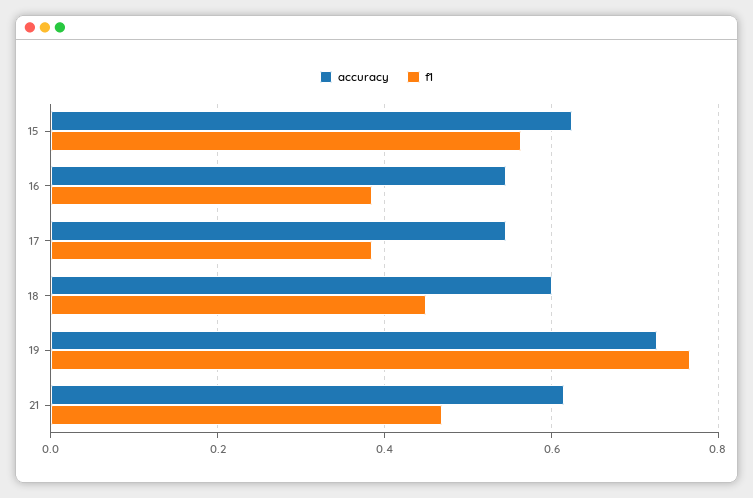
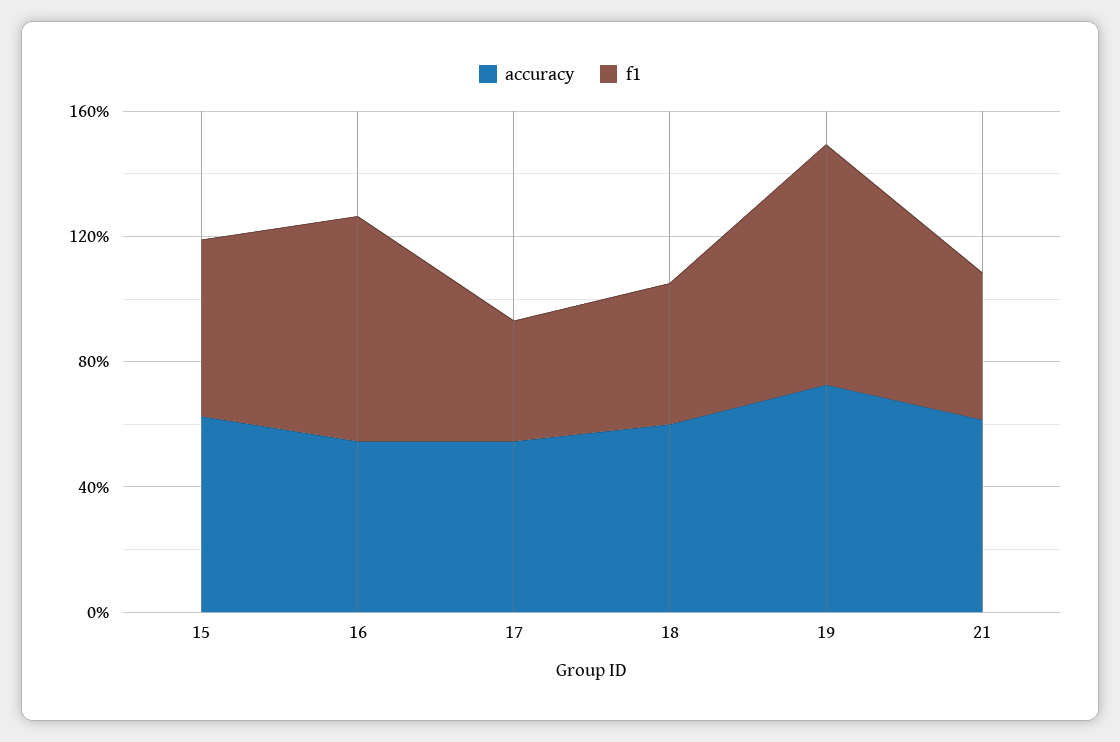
  {
    "accuracy": {
      "15": 0.62,
      "16": 0.54,
      "17": 0.54,
      "18": 0.6,
      "19": 0.72,
      "21": 0.62
    },
    "f1": {
      "15": 0.56,
-     "16": 0.38,
+     "16": 0.7,
      "17": 0.38,
      "18": 0.46,
      "19": 0.76,
      "21": 0.46
    }
  }

